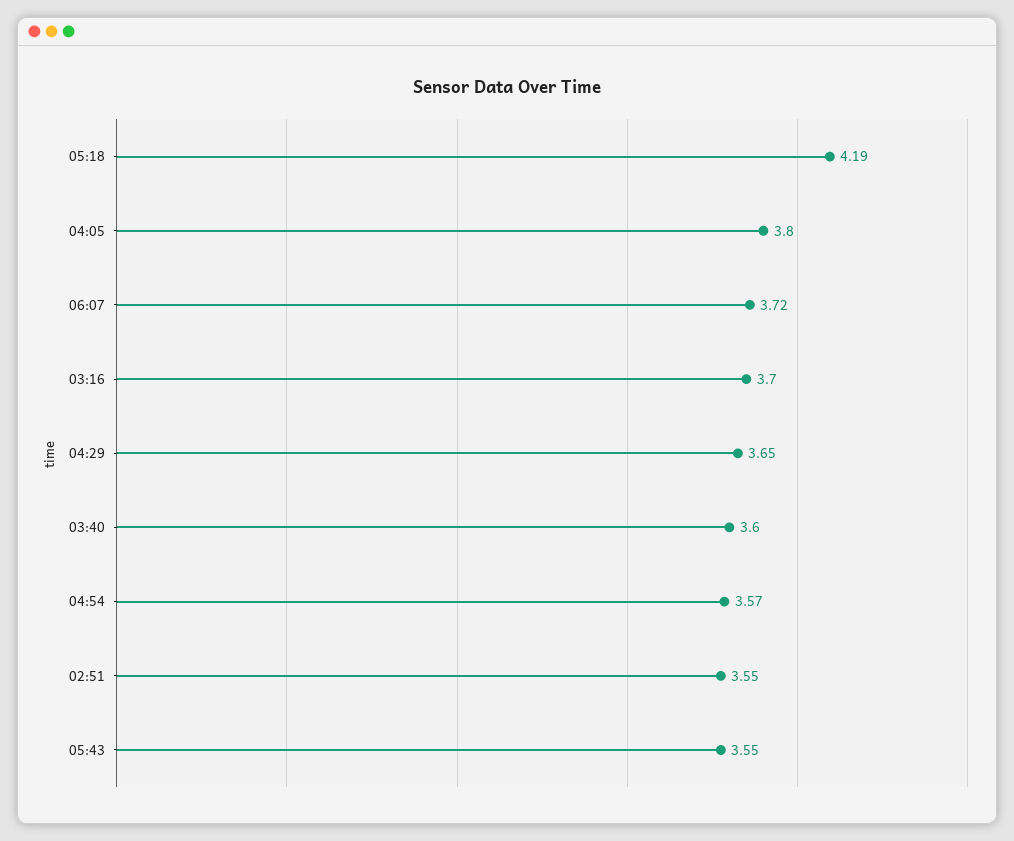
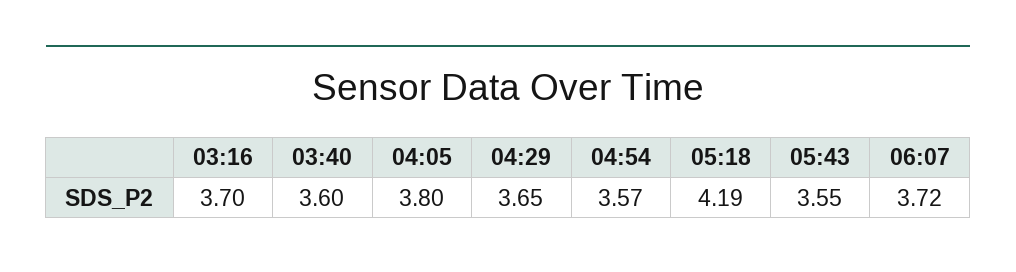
  {
    "05:18": 4.19,
    "04:05": 3.8,
    "06:07": 3.72,
    "03:16": 3.7,
    "04:29": 3.65,
    "03:40": 3.6,
    "04:54": 3.57,
-   "02:51": 3.55,
    "05:43": 3.55
  }

